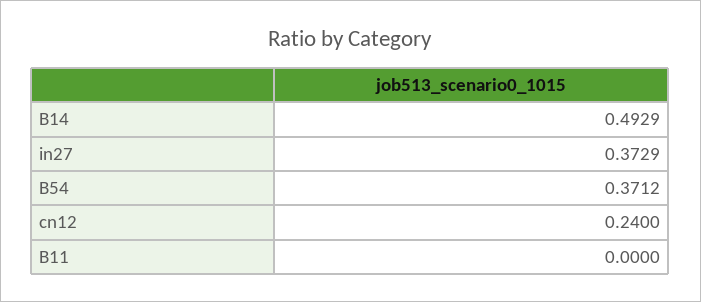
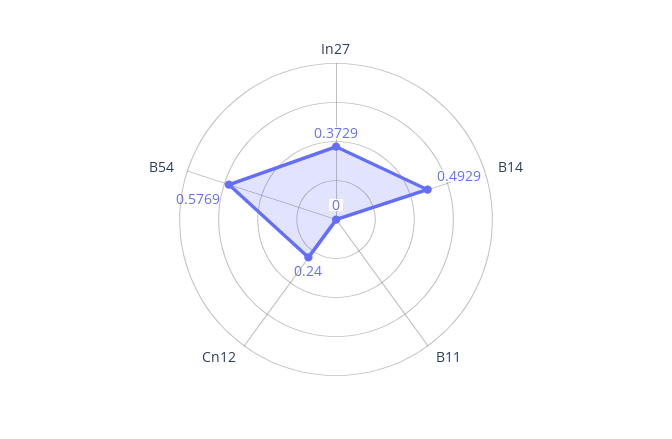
  {
    "B14": 0.4929,
    "in27": 0.3729,
-   "B54": 0.3712,
+   "B54": 0.5769,
    "cn12": 0.24,
    "B11": 0
  }

